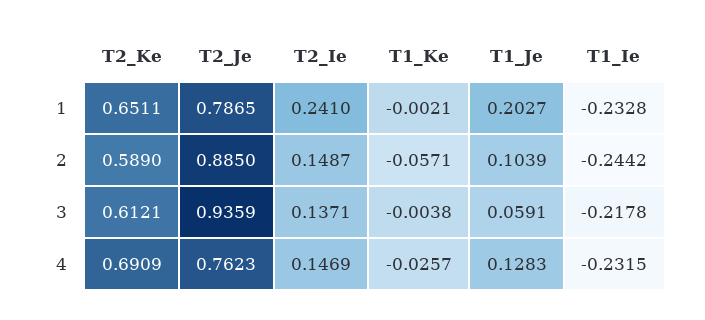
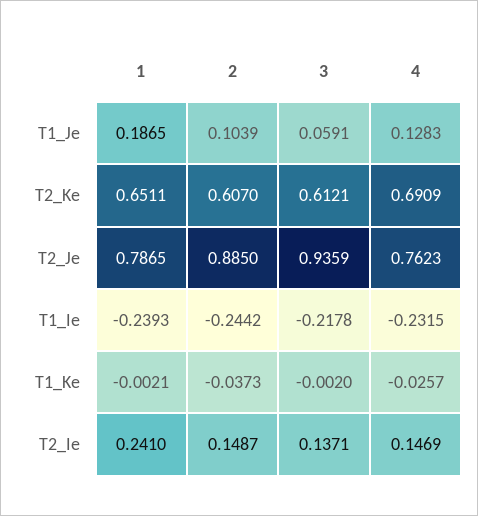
  {
    "T2_Ke": {
      "1": 0.6511,
-     "2": 0.589,
+     "2": 0.607,
      "3": 0.6121,
      "4": 0.6909
    },
    "T2_Je": {
      "1": 0.7865,
      "2": 0.885,
      "3": 0.9359,
      "4": 0.7623
    },
    "T2_Ie": {
      "1": 0.241,
      "2": 0.1487,
      "3": 0.1371,
      "4": 0.1469
    },
    "T1_Ke": {
      "1": -0.0021,
-     "2": -0.0571,
+     "2": -0.0373,
-     "3": -0.0038,
+     "3": -0.002,
      "4": -0.0257
    },
    "T1_Je": {
-     "1": 0.2027,
+     "1": 0.1865,
      "2": 0.1039,
      "3": 0.0591,
      "4": 0.1283
    },
    "T1_Ie": {
-     "1": -0.2328,
+     "1": -0.2393,
      "2": -0.2442,
      "3": -0.2178,
      "4": -0.2315
    }
  }

